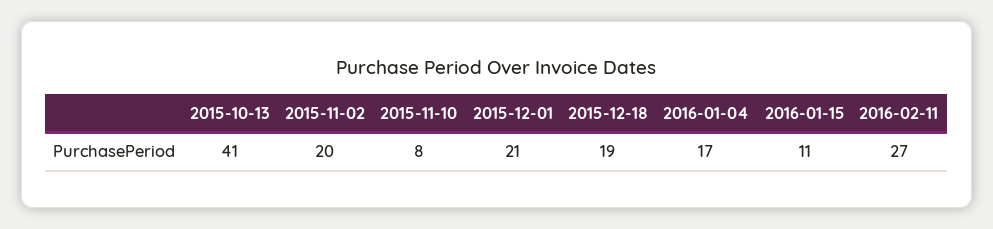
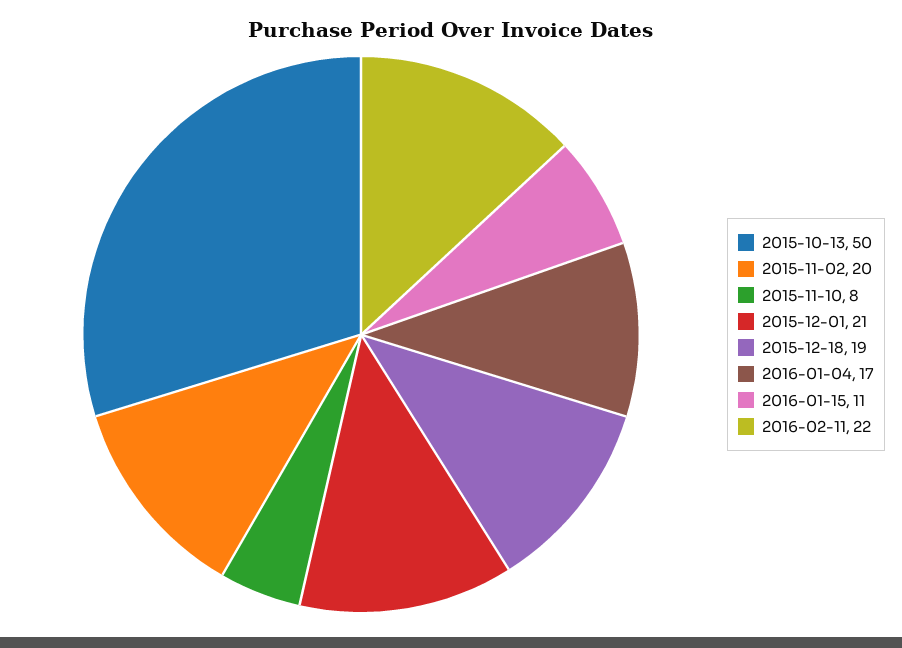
  {
-   "2015-10-13": 41,
+   "2015-10-13": 50,
    "2015-11-02": 20,
    "2015-11-10": 8,
    "2015-12-01": 21,
    "2015-12-18": 19,
    "2016-01-04": 17,
    "2016-01-15": 11,
-   "2016-02-11": 27
+   "2016-02-11": 22
  }

